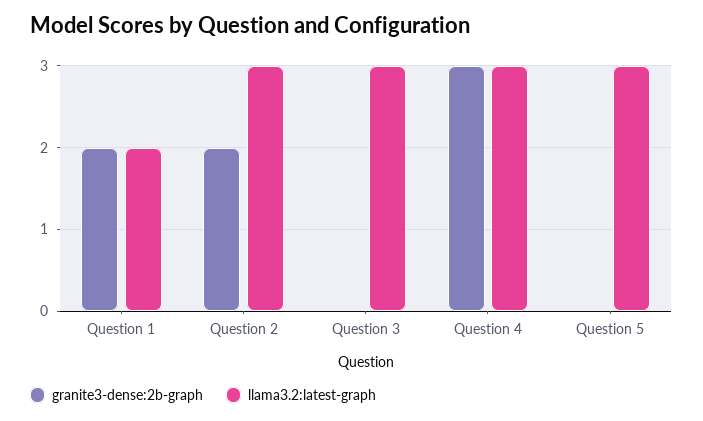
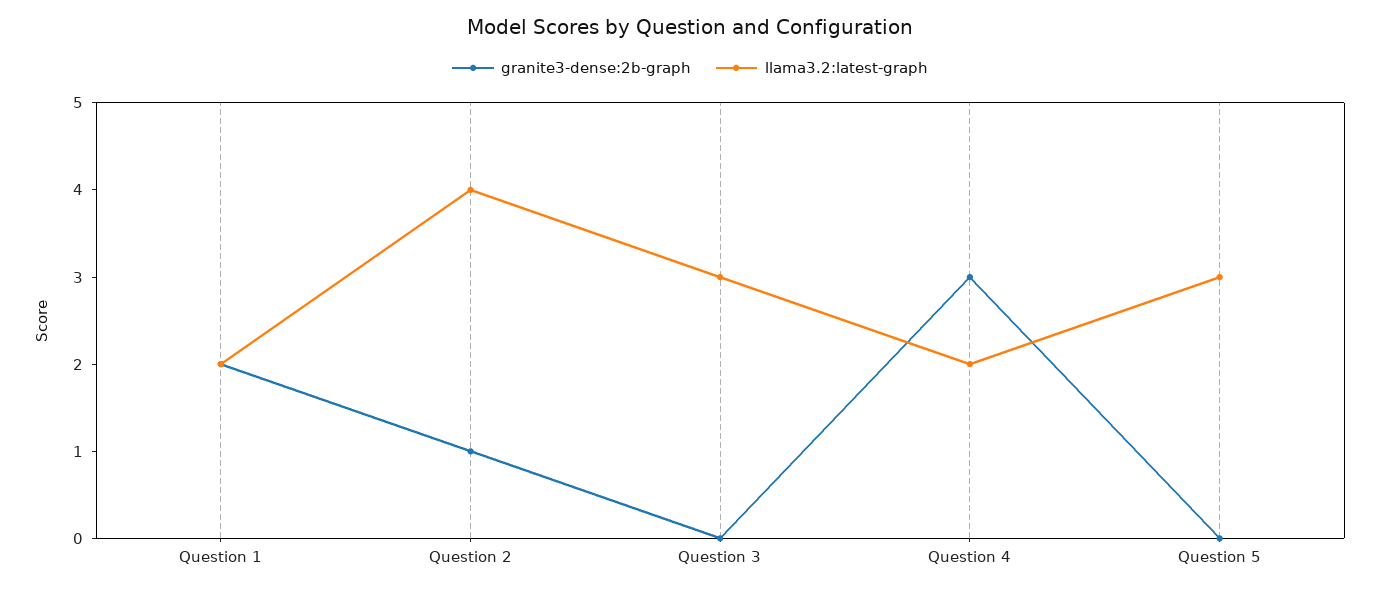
  {
    "granite3-dense:2b-graph": {
      "Question 1": 2,
-     "Question 2": 2,
+     "Question 2": 1,
      "Question 3": 0,
      "Question 4": 3,
      "Question 5": 0
    },
    "llama3.2:latest-graph": {
      "Question 1": 2,
-     "Question 2": 3,
+     "Question 2": 4,
      "Question 3": 3,
-     "Question 4": 3,
+     "Question 4": 2,
      "Question 5": 3
    }
  }

